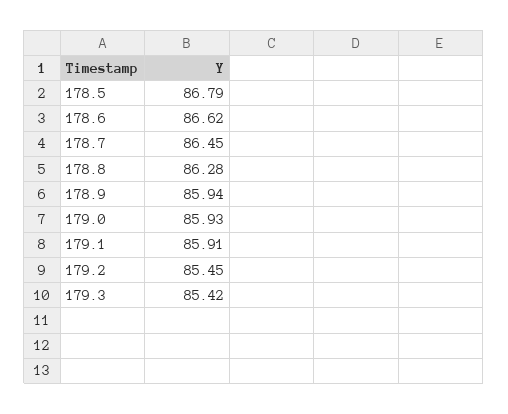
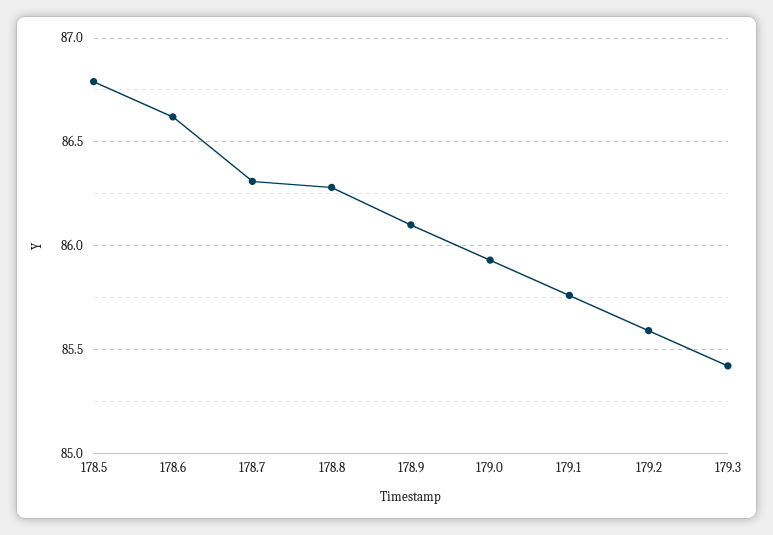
  {
    "178.5": 86.79,
    "178.6": 86.62,
-   "178.7": 86.45,
+   "178.7": 86.3,
    "178.8": 86.28,
-   "178.9": 85.94,
+   "178.9": 86.1,
    "179.0": 85.93,
-   "179.1": 85.91,
+   "179.1": 85.75,
-   "179.2": 85.45,
+   "179.2": 85.6,
    "179.3": 85.42
  }

